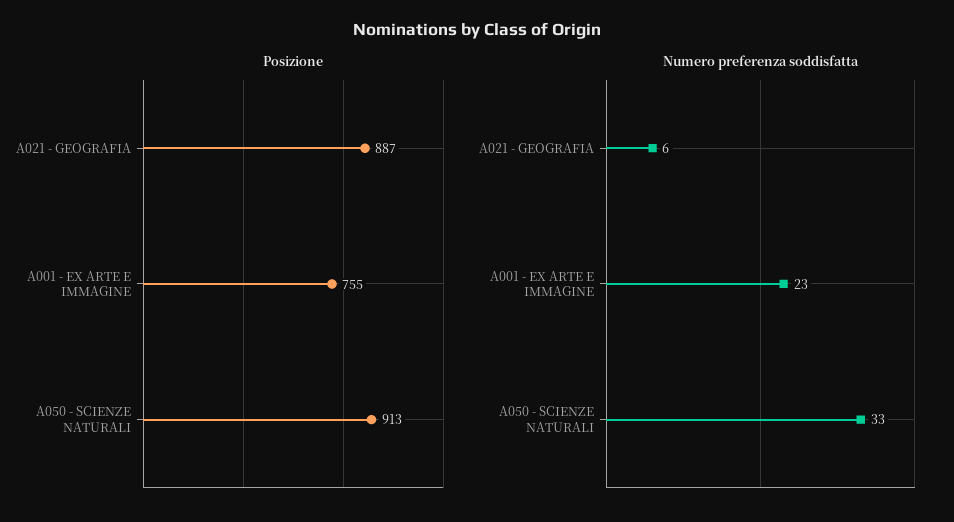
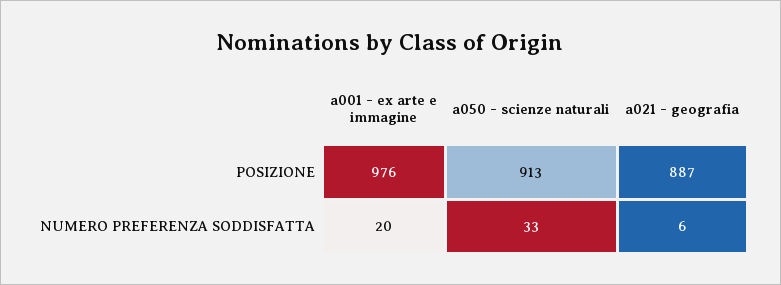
  {
    "Posizione": {
      "A021 - GEOGRAFIA": 887,
-     "A001 - EX ARTE E IMMAGINE": 755,
+     "A001 - EX ARTE E IMMAGINE": 976,
      "A050 - SCIENZE NATURALI": 913
    },
    "Numero preferenza soddisfatta": {
      "A021 - GEOGRAFIA": 6,
-     "A001 - EX ARTE E IMMAGINE": 23,
+     "A001 - EX ARTE E IMMAGINE": 20,
      "A050 - SCIENZE NATURALI": 33
    }
  }

